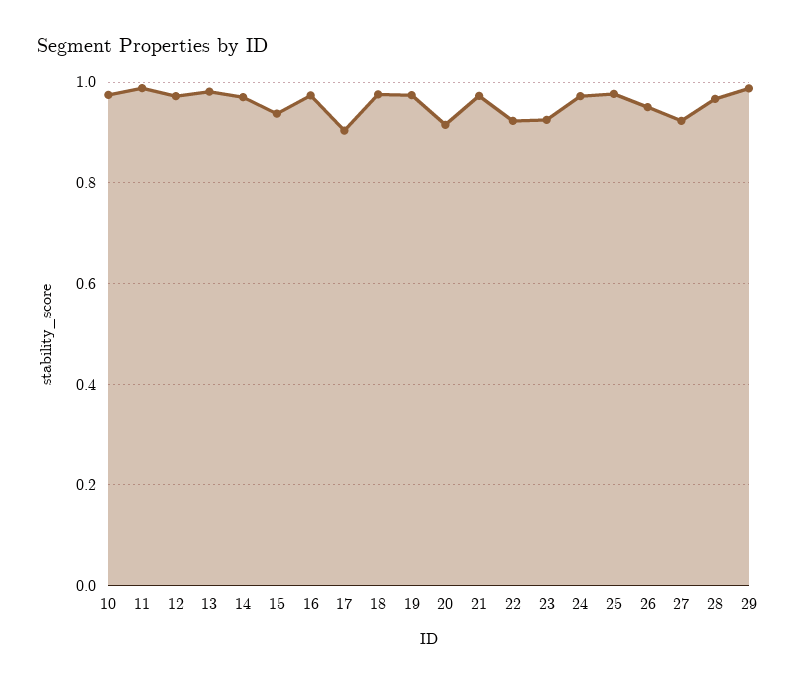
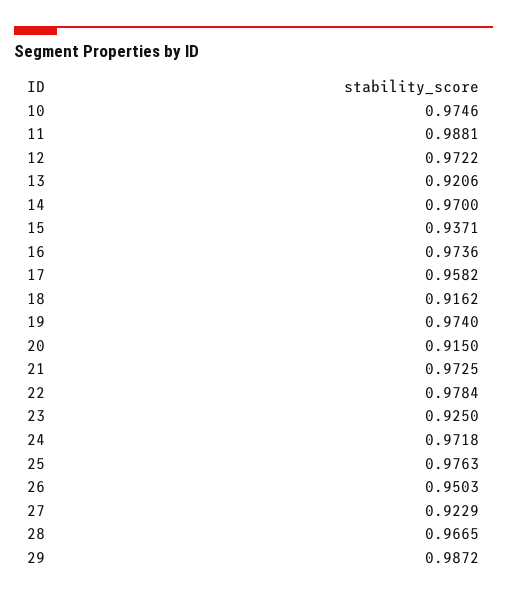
  {
    "10": 0.9746,
    "11": 0.9881,
    "12": 0.9722,
-   "13": 0.98,
+   "13": 0.9206,
    "14": 0.97,
    "15": 0.9371,
    "16": 0.9736,
-   "17": 0.9,
+   "17": 0.9582,
-   "18": 0.98,
+   "18": 0.9162,
    "19": 0.974,
    "20": 0.915,
    "21": 0.9725,
-   "22": 0.92,
+   "22": 0.9784,
    "23": 0.925,
    "24": 0.9718,
    "25": 0.9763,
    "26": 0.9503,
    "27": 0.9229,
    "28": 0.9665,
    "29": 0.9872
  }

